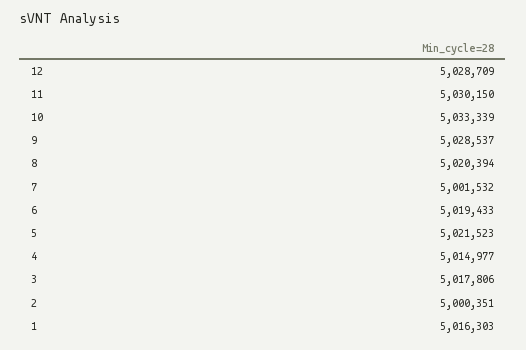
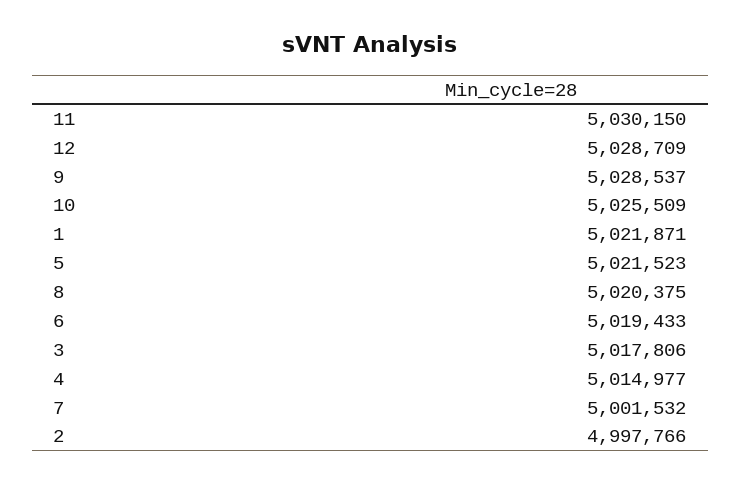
  {
    "12": 5028709,
    "11": 5030150,
-   "10": 5033339,
+   "10": 5025509,
    "9": 5028537,
-   "8": 5020394,
+   "8": 5020375,
    "7": 5001532,
    "6": 5019433,
    "5": 5021523,
    "4": 5014977,
    "3": 5017806,
-   "2": 5000351,
+   "2": 4997766,
-   "1": 5016303
+   "1": 5021871
  }

